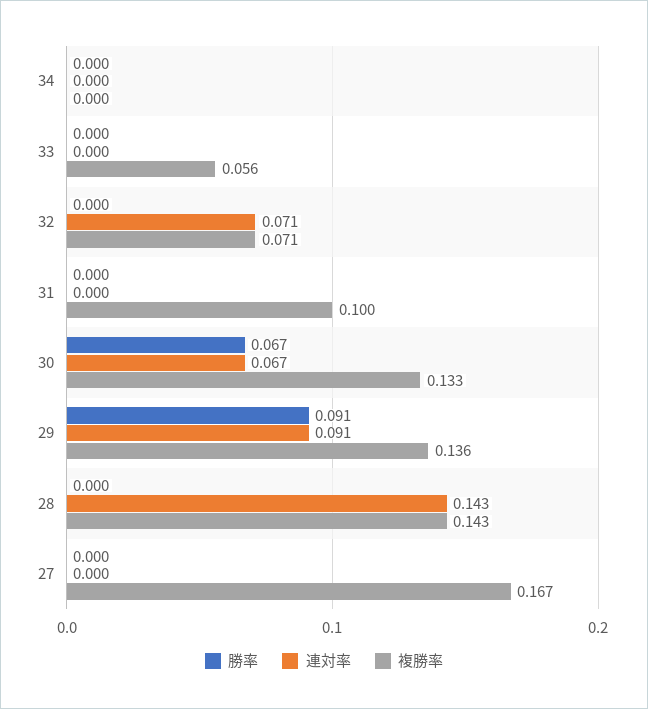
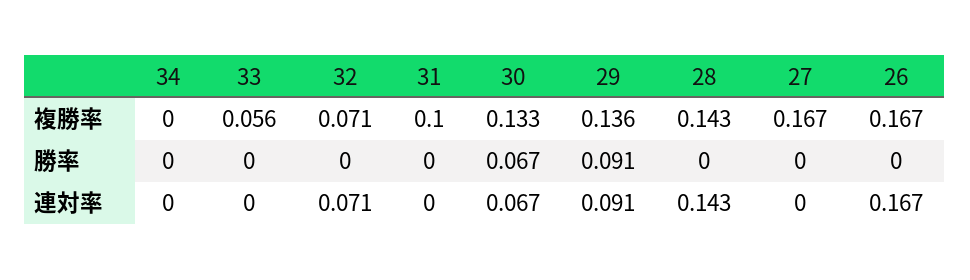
  {
    "勝率": {
      "34": 0,
      "33": 0,
      "32": 0,
      "31": 0,
      "30": 0.067,
      "29": 0.091,
      "28": 0,
-     "27": 0
+     "27": 0,
+     "26": 0
    },
    "連対率": {
      "34": 0,
      "33": 0,
      "32": 0.071,
      "31": 0,
      "30": 0.067,
      "29": 0.091,
      "28": 0.143,
-     "27": 0
+     "27": 0,
+     "26": 0.167
    },
    "複勝率": {
      "34": 0,
      "33": 0.056,
      "32": 0.071,
      "31": 0.1,
      "30": 0.133,
      "29": 0.136,
      "28": 0.143,
-     "27": 0.167
+     "27": 0.167,
+     "26": 0.167
    }
  }

